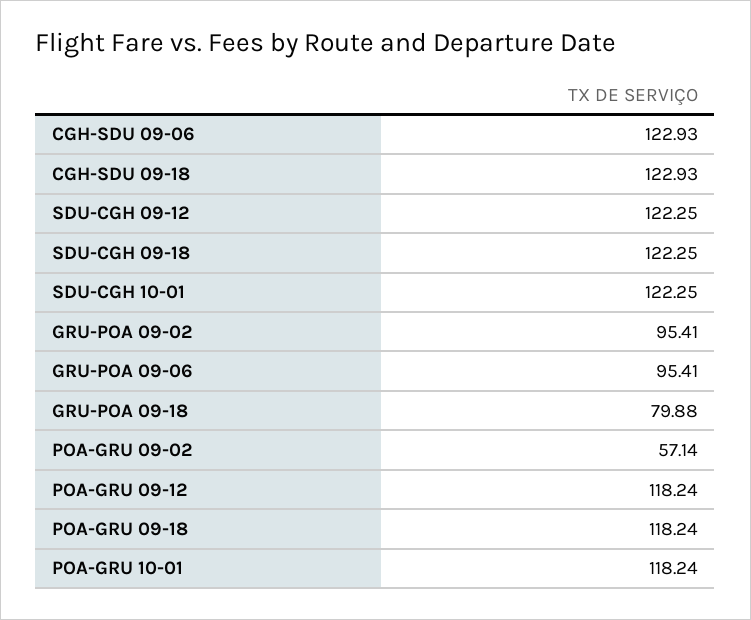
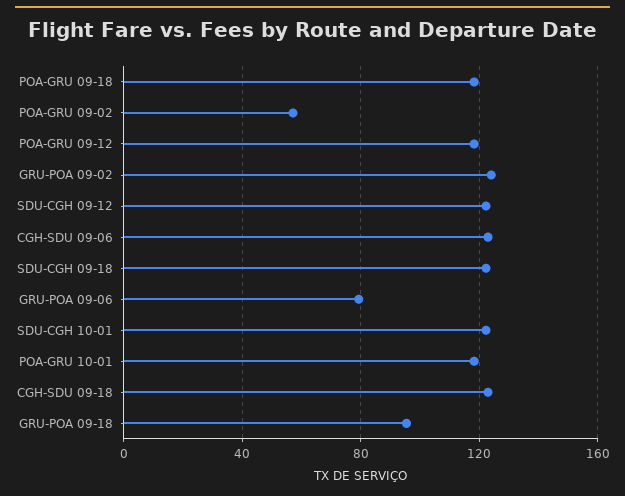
  {
    "CGH-SDU 09-06": 122.93,
    "CGH-SDU 09-18": 122.93,
    "SDU-CGH 09-12": 122.25,
    "SDU-CGH 09-18": 122.25,
    "SDU-CGH 10-01": 122.25,
-   "GRU-POA 09-02": 95.41,
+   "GRU-POA 09-02": 125,
-   "GRU-POA 09-06": 95.41,
+   "GRU-POA 09-06": 80,
-   "GRU-POA 09-18": 79.88,
+   "GRU-POA 09-18": 95,
    "POA-GRU 09-02": 57.14,
    "POA-GRU 09-12": 118.24,
    "POA-GRU 09-18": 118.24,
    "POA-GRU 10-01": 118.24
  }

